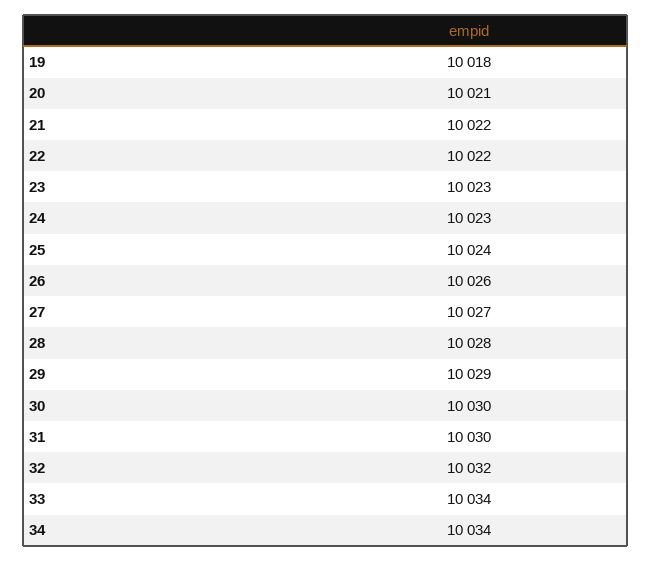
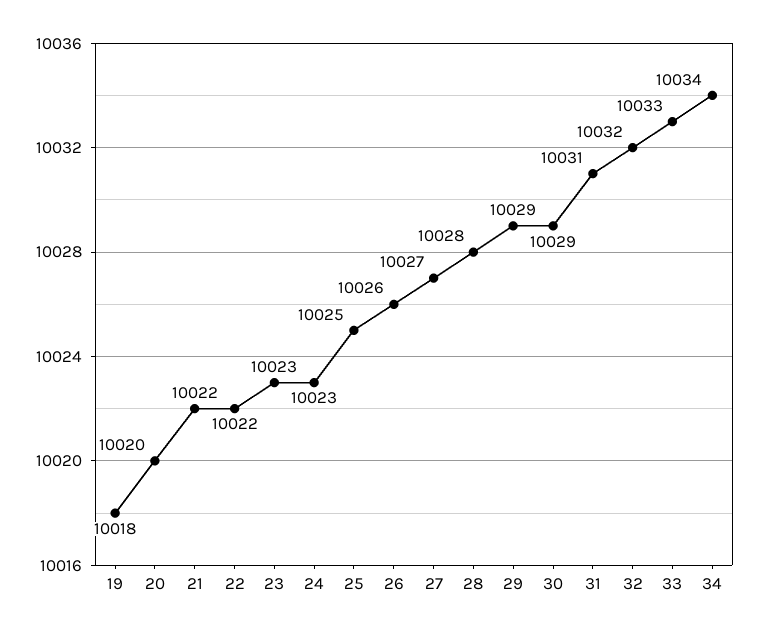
  {
    "19": 10018,
-   "20": 10021,
+   "20": 10020,
    "21": 10022,
    "22": 10022,
    "23": 10023,
    "24": 10023,
-   "25": 10024,
+   "25": 10025,
    "26": 10026,
    "27": 10027,
    "28": 10028,
    "29": 10029,
-   "30": 10030,
+   "30": 10029,
-   "31": 10030,
+   "31": 10031,
    "32": 10032,
-   "33": 10034,
+   "33": 10033,
    "34": 10034
  }

